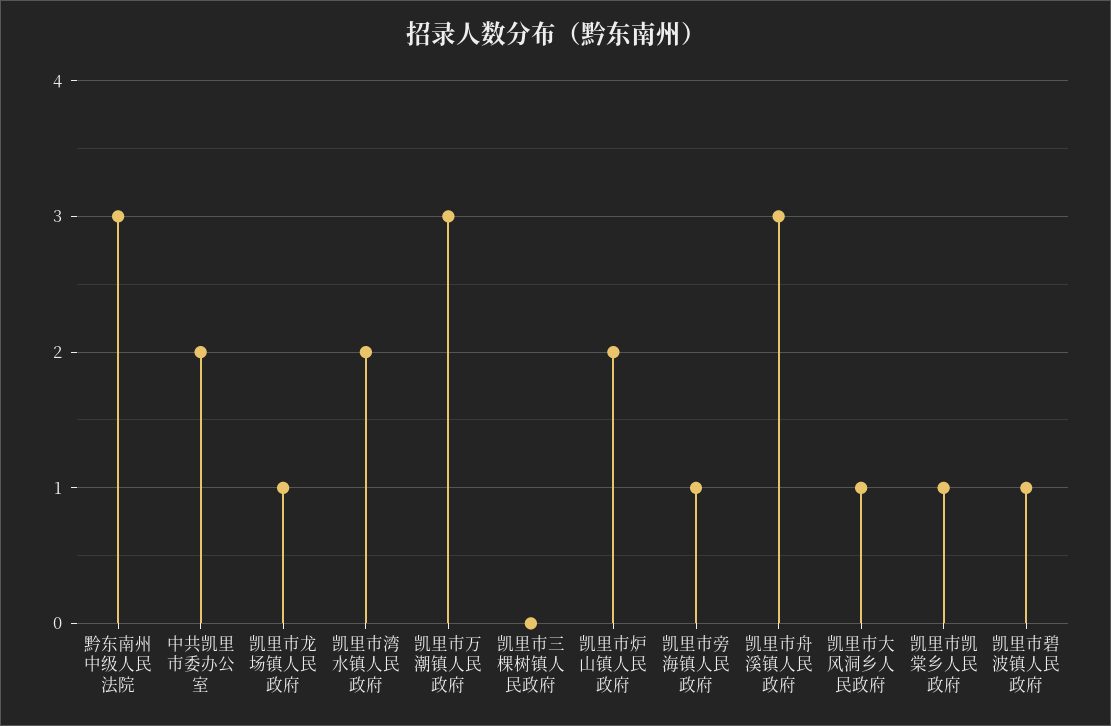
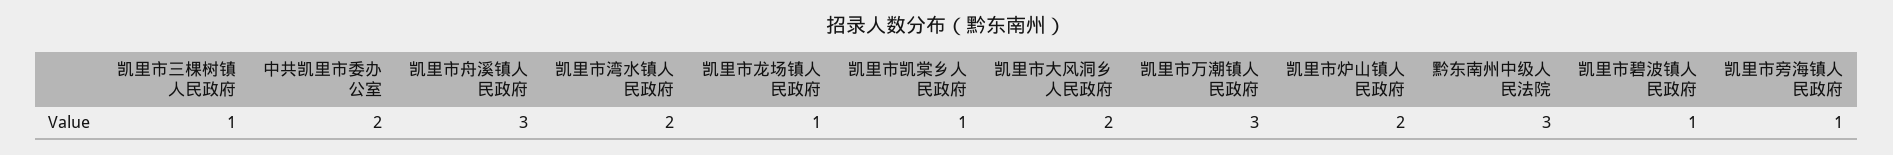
  {
    "黔东南州中级人民法院": 3,
    "中共凯里市委办公室": 2,
    "凯里市龙场镇人民政府": 1,
    "凯里市湾水镇人民政府": 2,
    "凯里市万潮镇人民政府": 3,
-   "凯里市三棵树镇人民政府": 0,
+   "凯里市三棵树镇人民政府": 1,
    "凯里市炉山镇人民政府": 2,
    "凯里市旁海镇人民政府": 1,
    "凯里市舟溪镇人民政府": 3,
-   "凯里市大风洞乡人民政府": 1,
+   "凯里市大风洞乡人民政府": 2,
    "凯里市凯棠乡人民政府": 1,
    "凯里市碧波镇人民政府": 1
  }

